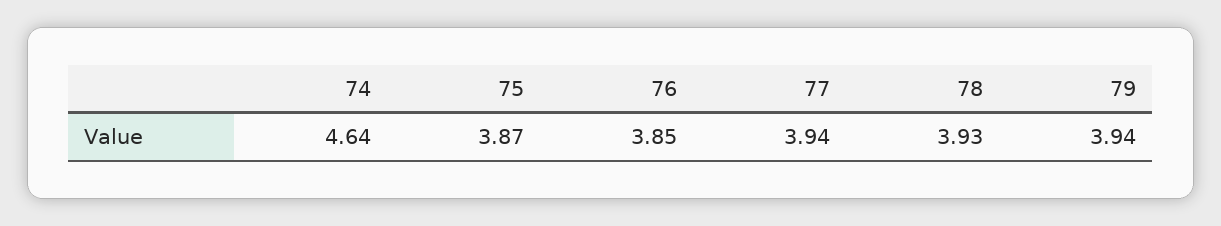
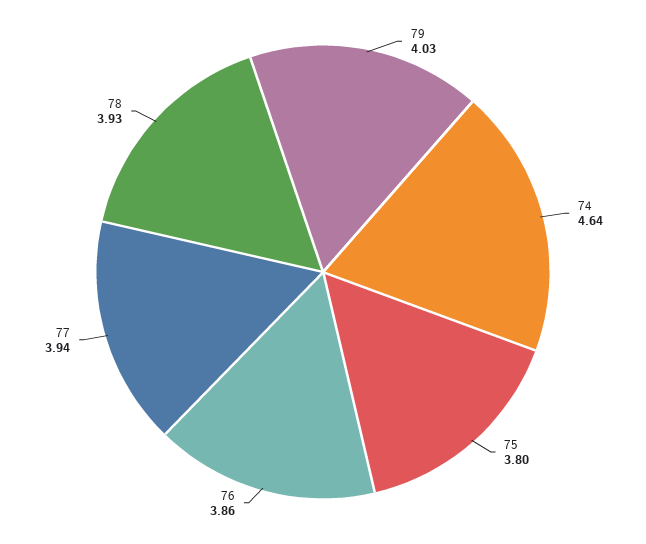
  {
    "74": 4.64,
-   "75": 3.87,
+   "75": 3.8,
-   "76": 3.85,
+   "76": 3.86,
    "77": 3.94,
    "78": 3.93,
-   "79": 3.94
+   "79": 4.03
  }

